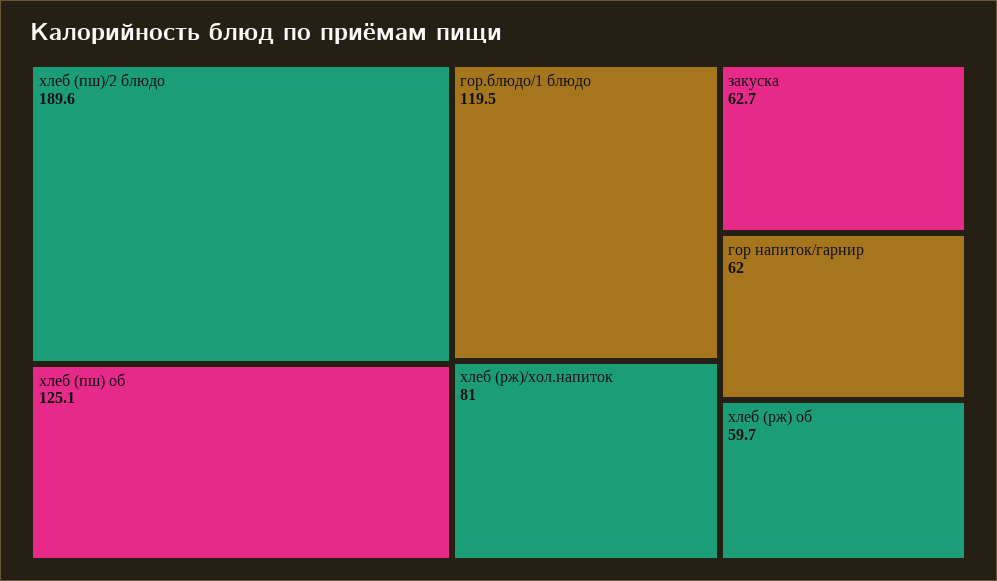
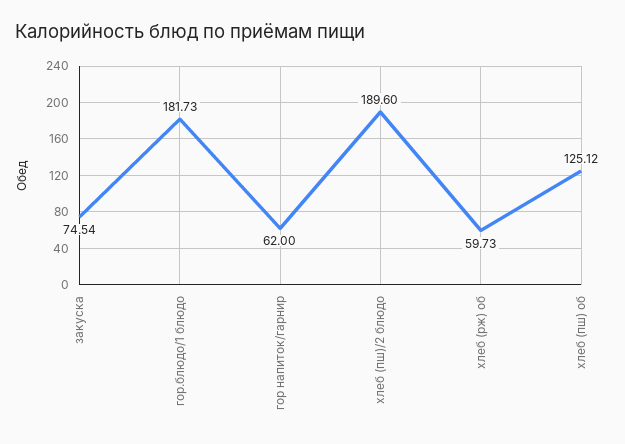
  {
    "хлеб (пш)/2 блюдо": 189.6,
    "хлеб (пш) об": 125.12,
-   "гор.блюдо/1 блюдо": 119.5,
+   "гор.блюдо/1 блюдо": 181.73,
-   "хлеб (рж)/хол.напиток": 81,
-   "закуска": 62.7,
+   "закуска": 74.54,
    "гор напиток/гарнир": 62,
    "хлеб (рж) об": 59.73
  }

